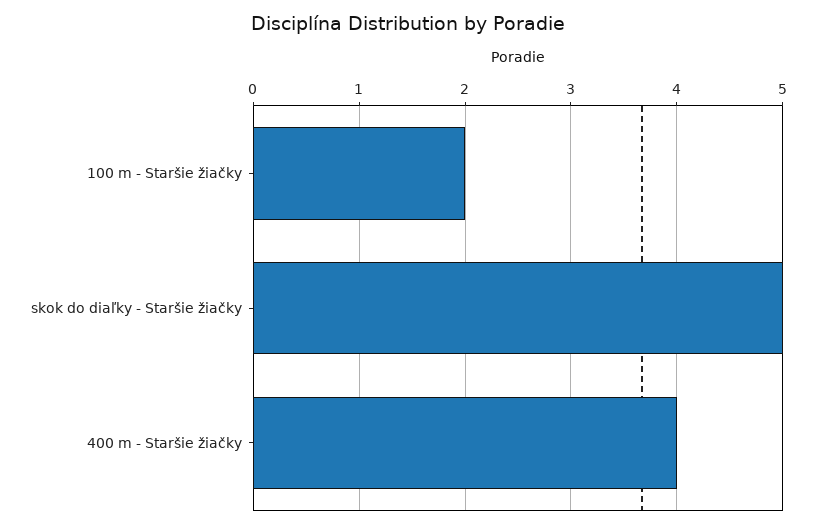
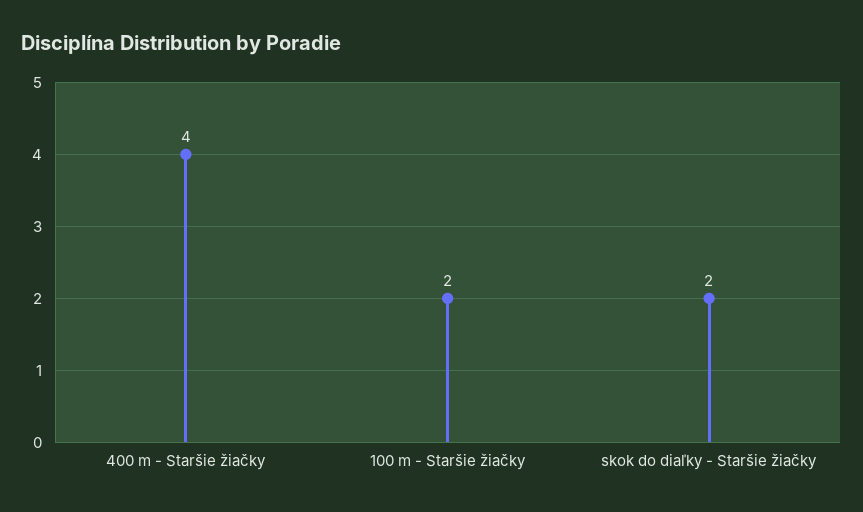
  {
    "100 m - Staršie žiačky": 2,
-   "skok do diaľky - Staršie žiačky": 5,
+   "skok do diaľky - Staršie žiačky": 2,
    "400 m - Staršie žiačky": 4
  }

